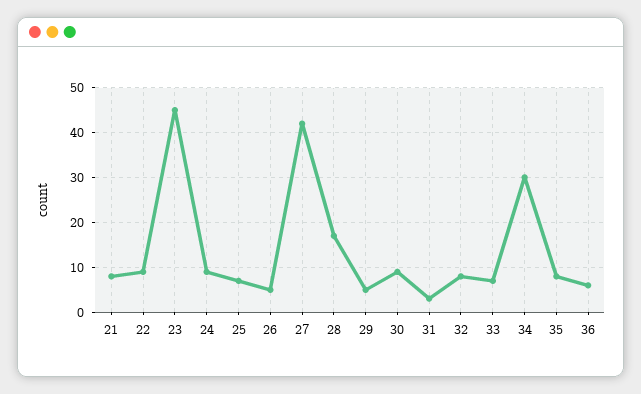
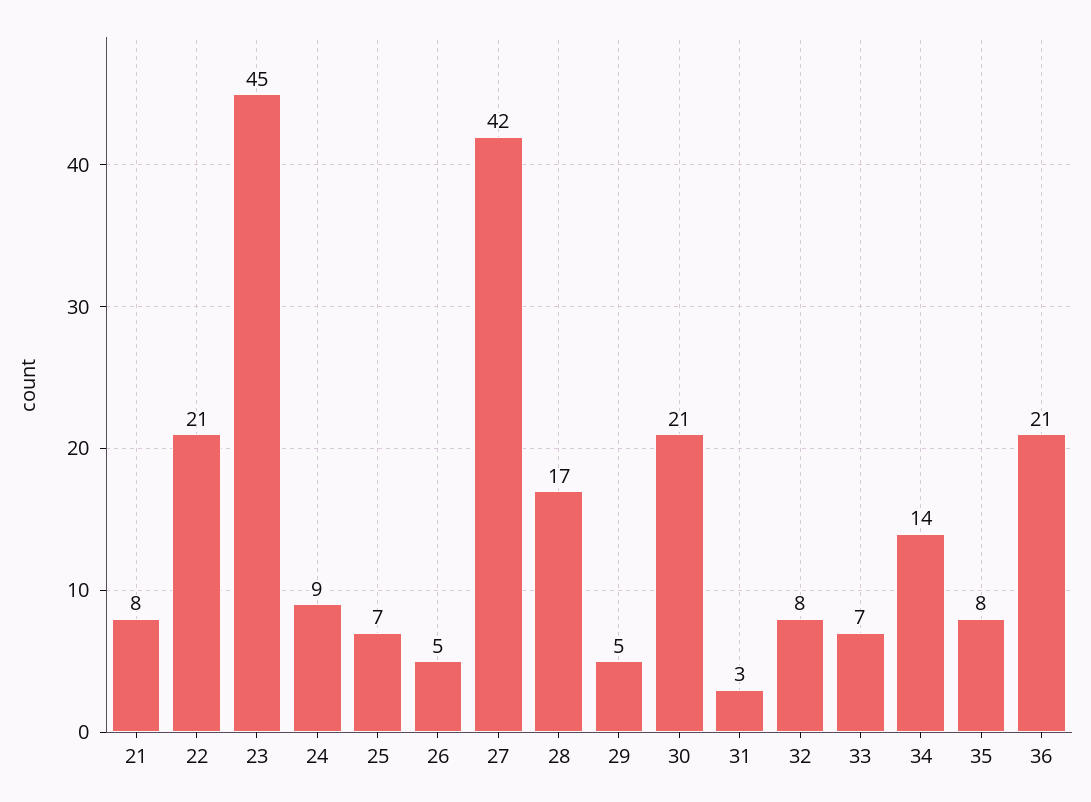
  {
    "21": 8,
-   "22": 10,
+   "22": 21,
    "23": 45,
    "24": 9,
    "25": 7,
    "26": 5,
    "27": 42,
    "28": 17,
    "29": 5,
-   "30": 10,
+   "30": 21,
    "31": 3,
    "32": 8,
    "33": 7,
-   "34": 30,
+   "34": 14,
    "35": 8,
-   "36": 5
+   "36": 21
  }

